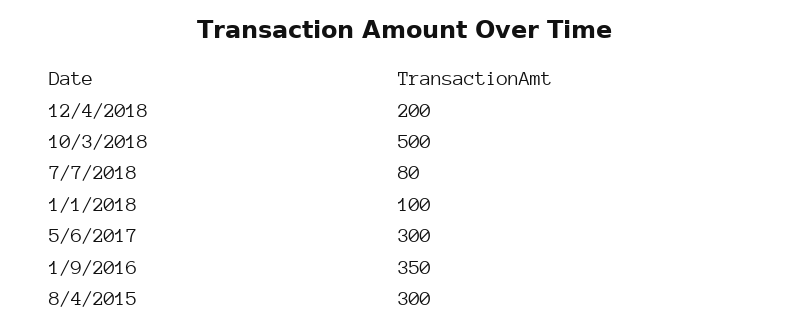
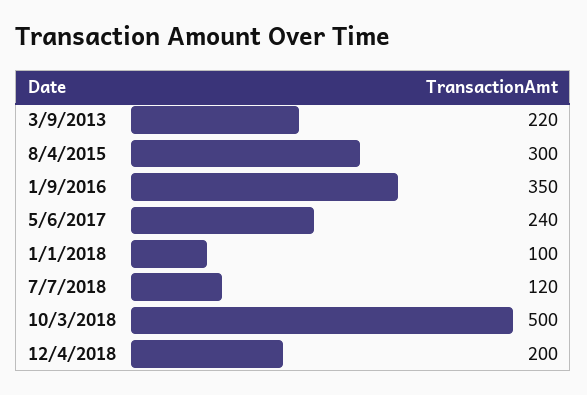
  {
    "12/4/2018": 200,
    "10/3/2018": 500,
-   "7/7/2018": 80,
+   "7/7/2018": 120,
    "1/1/2018": 100,
-   "5/6/2017": 300,
+   "5/6/2017": 240,
    "1/9/2016": 350,
-   "8/4/2015": 300
+   "8/4/2015": 300,
+   "3/9/2013": 220
  }

